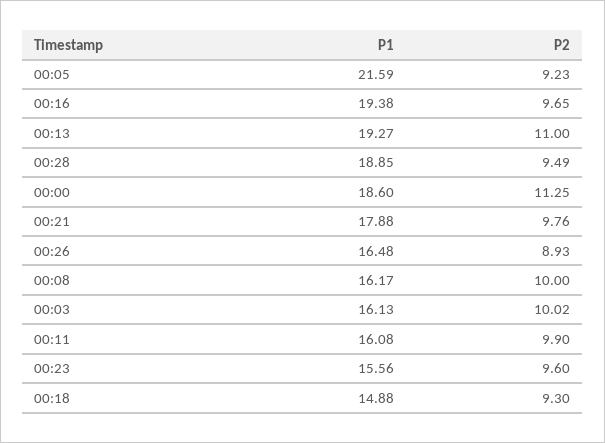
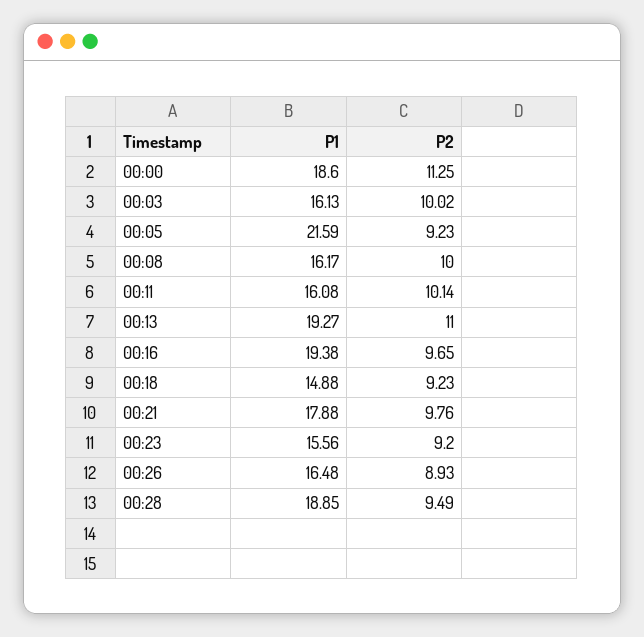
  {
    "P1": {
      "00:05": 21.59,
      "00:16": 19.38,
      "00:13": 19.27,
      "00:28": 18.85,
      "00:00": 18.6,
      "00:21": 17.88,
      "00:26": 16.48,
      "00:08": 16.17,
      "00:03": 16.13,
      "00:11": 16.08,
      "00:23": 15.56,
      "00:18": 14.88
    },
    "P2": {
      "00:05": 9.23,
      "00:16": 9.65,
      "00:13": 11,
      "00:28": 9.49,
      "00:00": 11.25,
      "00:21": 9.76,
      "00:26": 8.93,
      "00:08": 10,
      "00:03": 10.02,
-     "00:11": 9.9,
+     "00:11": 10.14,
-     "00:23": 9.6,
+     "00:23": 9.2,
-     "00:18": 9.3
+     "00:18": 9.23
    }
  }

